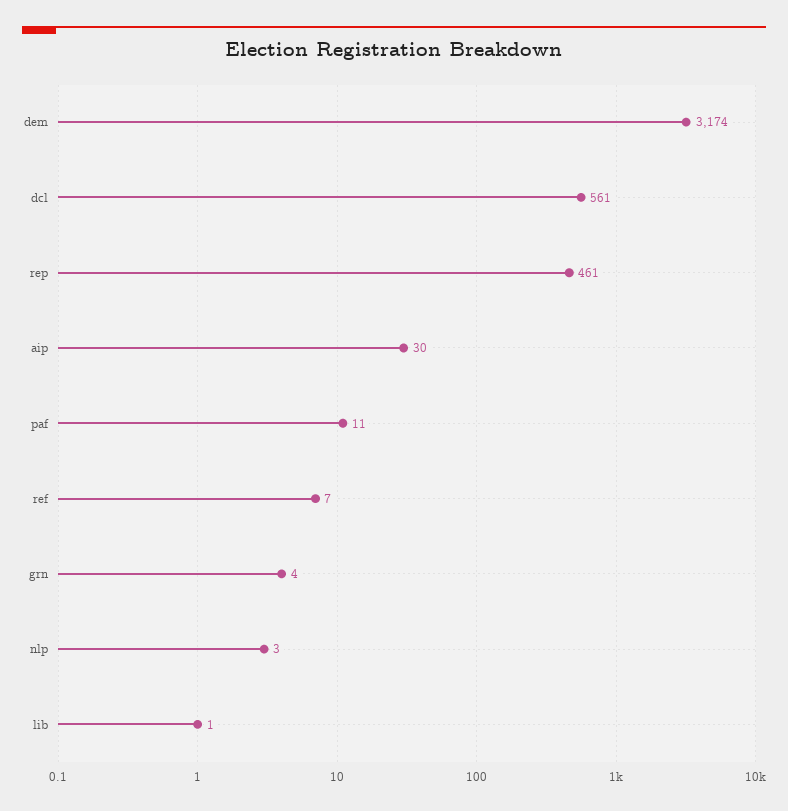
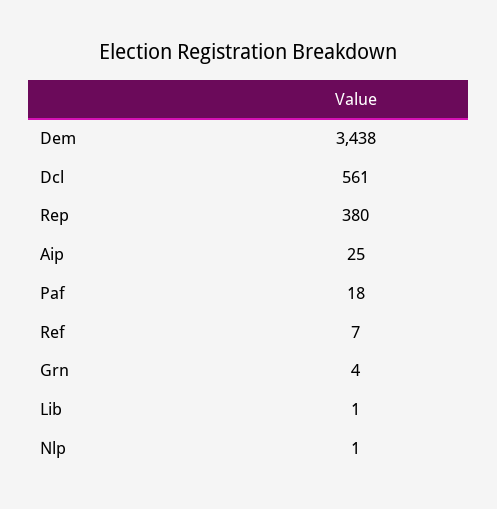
  {
-   "dem": 3174,
+   "dem": 3438,
    "dcl": 561,
-   "rep": 461,
+   "rep": 380,
-   "aip": 30,
+   "aip": 25,
-   "paf": 11,
+   "paf": 18,
    "ref": 7,
    "grn": 4,
-   "nlp": 3,
+   "nlp": 1,
    "lib": 1
  }

